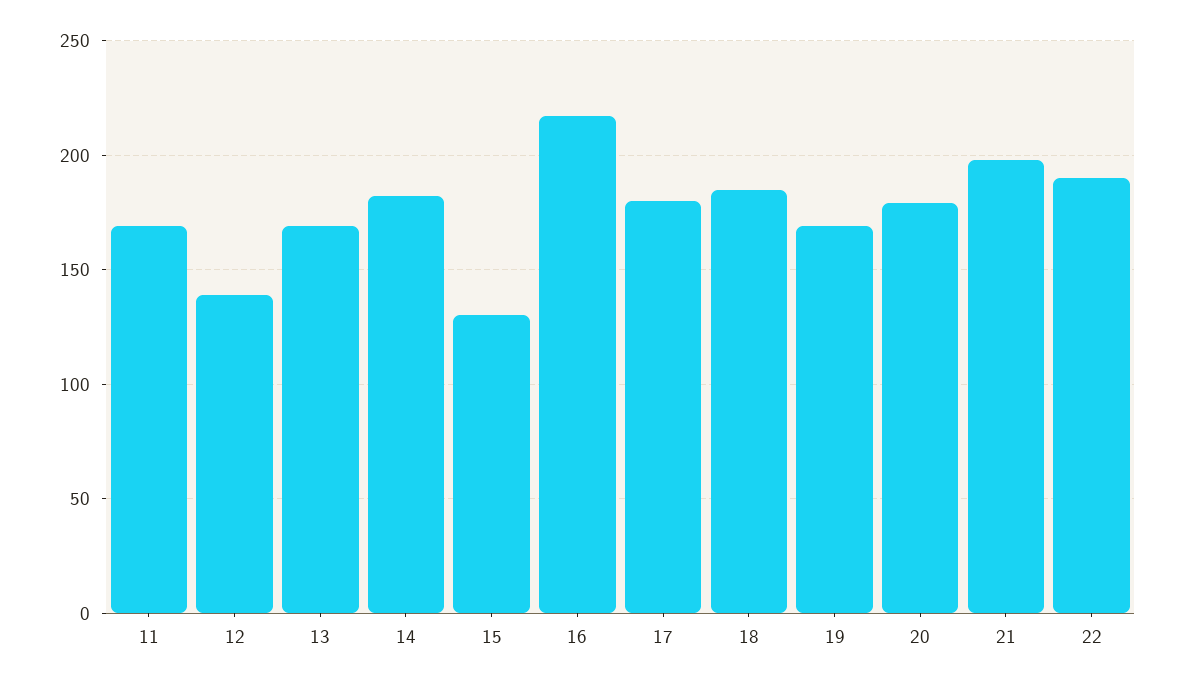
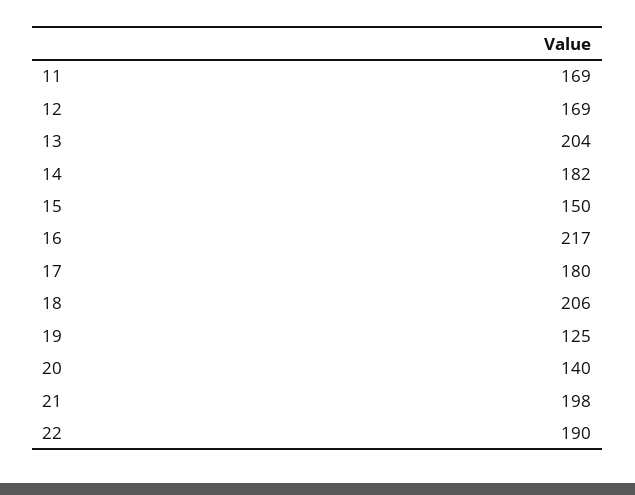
  {
    "11": 169,
-   "12": 140,
+   "12": 169,
-   "13": 170,
+   "13": 204,
    "14": 182,
-   "15": 130,
+   "15": 150,
    "16": 217,
    "17": 180,
-   "18": 185,
+   "18": 206,
-   "19": 170,
+   "19": 125,
-   "20": 180,
+   "20": 140,
    "21": 198,
    "22": 190
  }

